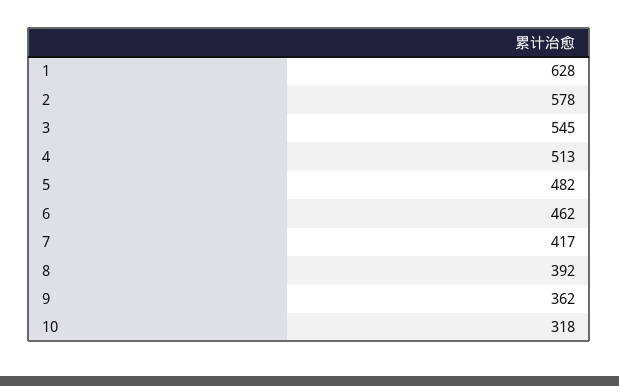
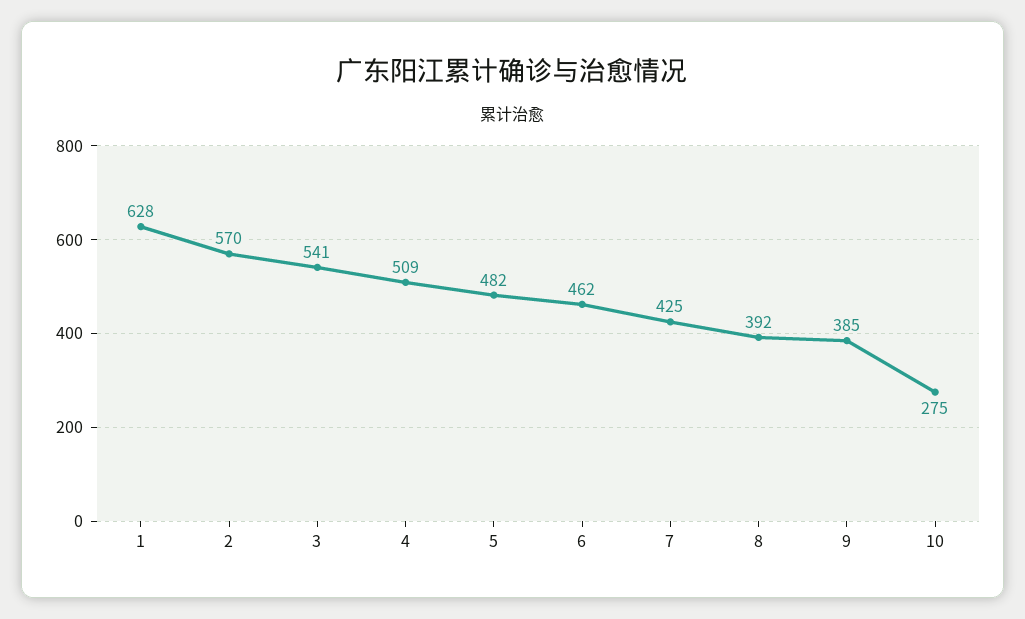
  {
    "1": 628,
-   "2": 578,
+   "2": 570,
-   "3": 545,
+   "3": 541,
-   "4": 513,
+   "4": 509,
    "5": 482,
    "6": 462,
-   "7": 417,
+   "7": 425,
    "8": 392,
-   "9": 362,
+   "9": 385,
-   "10": 318
+   "10": 275
  }

